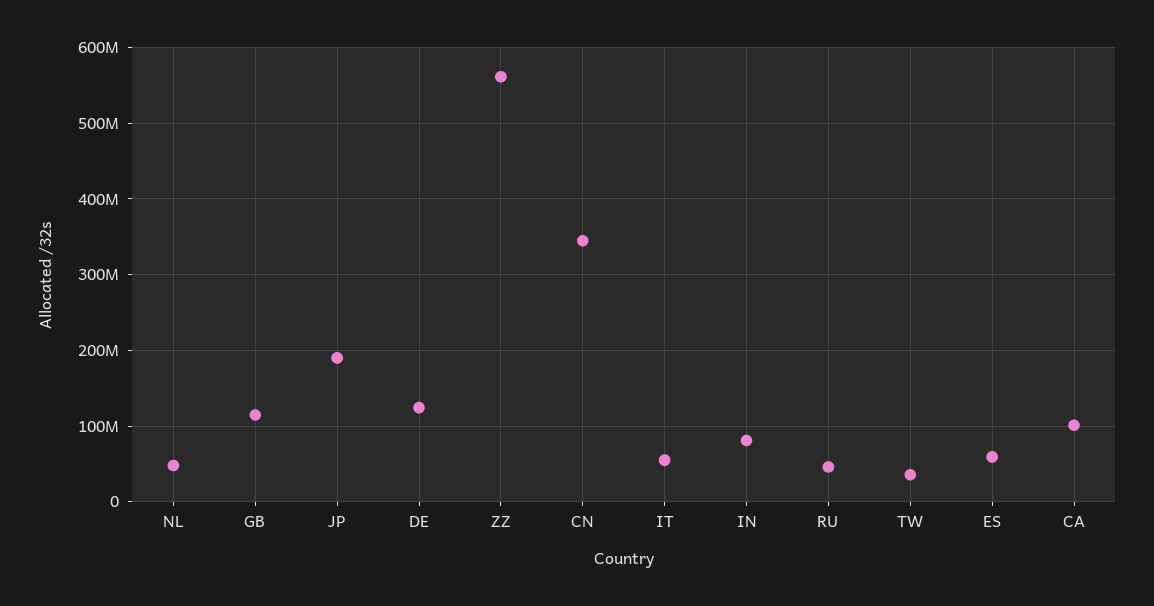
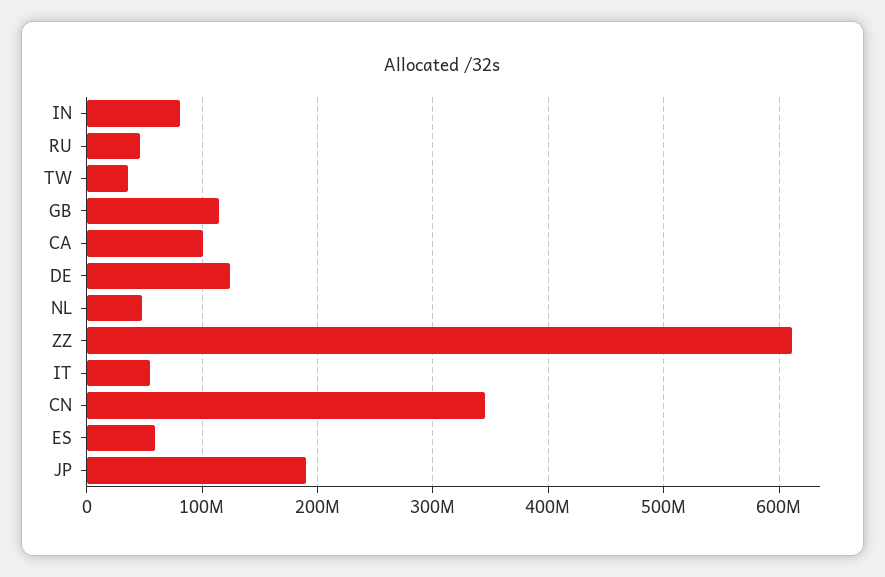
  {
    "NL": 50000000,
    "GB": 110000000,
    "JP": 190000000,
    "DE": 120000000,
-   "ZZ": 560000000,
+   "ZZ": 610000000,
    "CN": 340000000,
    "IT": 60000000,
    "IN": 80000000,
    "RU": 50000000,
    "TW": 40000000,
    "ES": 60000000,
    "CA": 100000000
  }

